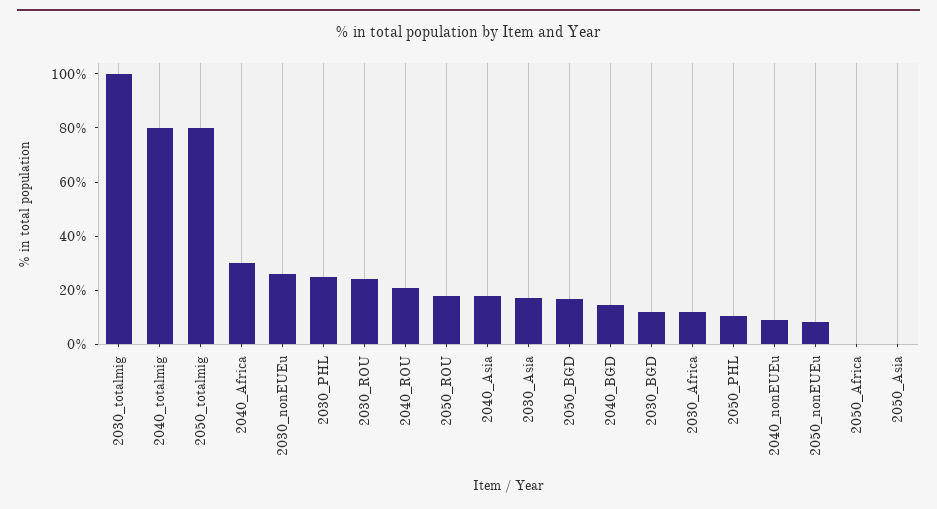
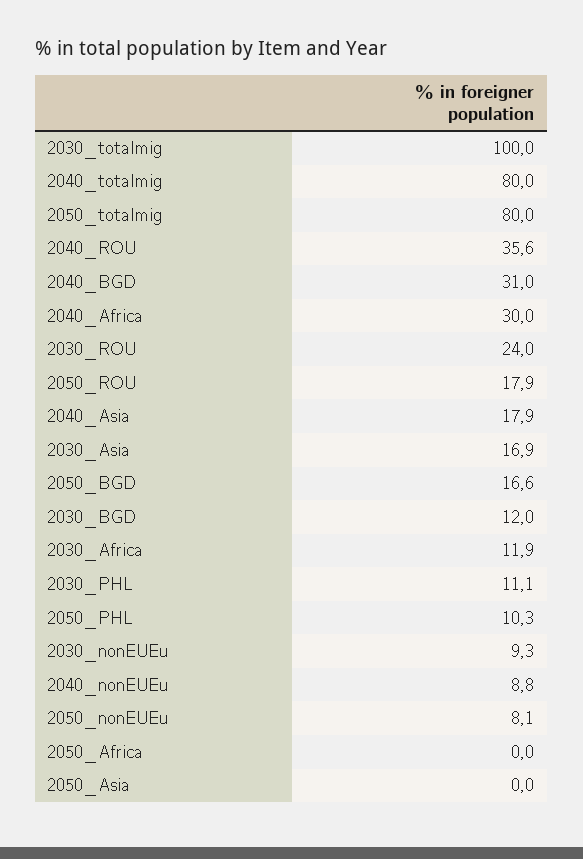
  {
    "2030_totalmig": 100,
    "2040_totalmig": 80,
    "2050_totalmig": 80,
    "2040_Africa": 30,
-   "2030_nonEUEu": 25,
+   "2030_nonEUEu": 9.3,
-   "2030_PHL": 25,
+   "2030_PHL": 11.1,
    "2030_ROU": 24,
-   "2040_ROU": 20,
+   "2040_ROU": 35.6,
    "2050_ROU": 17.9,
    "2040_Asia": 17.9,
    "2030_Asia": 16.9,
    "2050_BGD": 16.6,
-   "2040_BGD": 15,
+   "2040_BGD": 31,
    "2030_BGD": 12,
    "2030_Africa": 11.9,
    "2050_PHL": 10.3,
    "2040_nonEUEu": 8.8,
    "2050_nonEUEu": 8.1,
    "2050_Africa": 0,
    "2050_Asia": 0
  }

